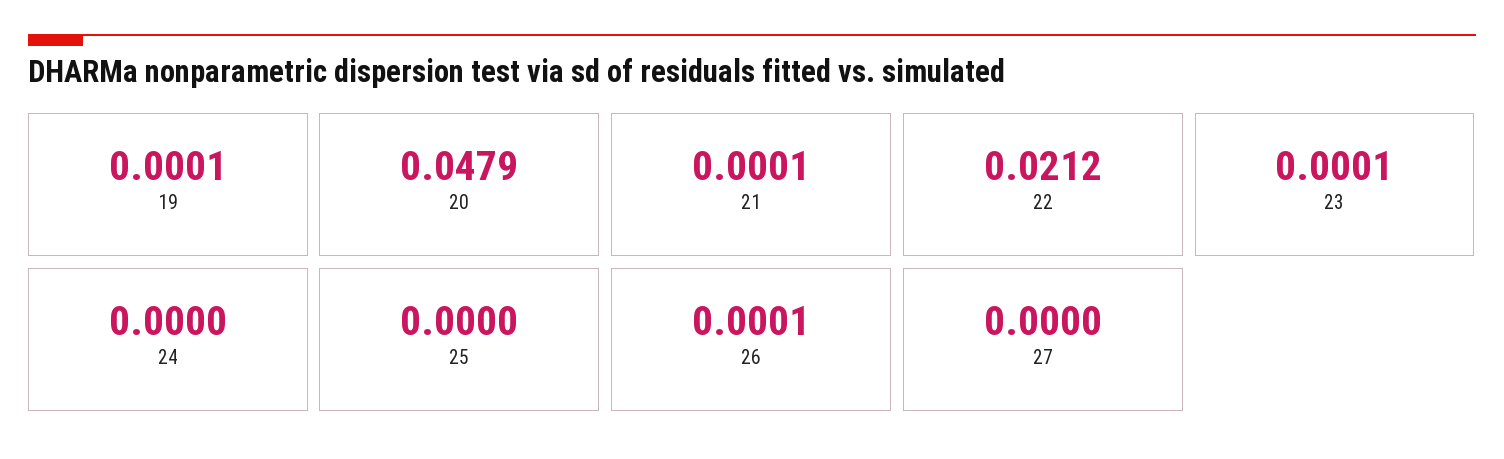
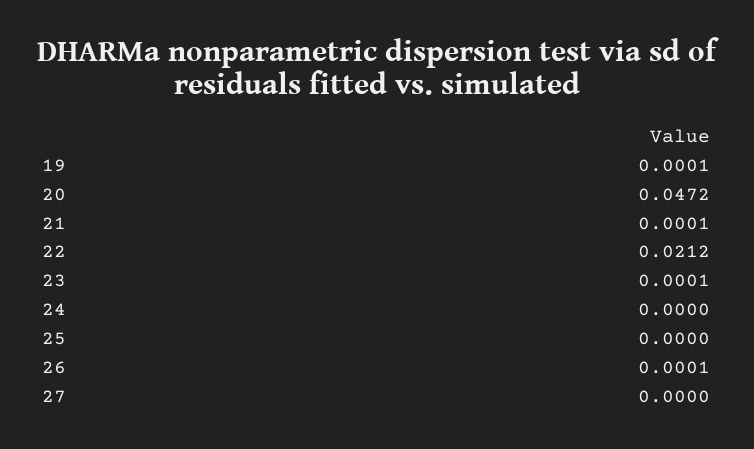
  {
    "19": 0.0001,
-   "20": 0.0479,
+   "20": 0.0472,
    "21": 0.0001,
    "22": 0.0212,
    "23": 0.0001,
    "24": 0,
    "25": 0,
    "26": 0.0001,
    "27": 0
  }

